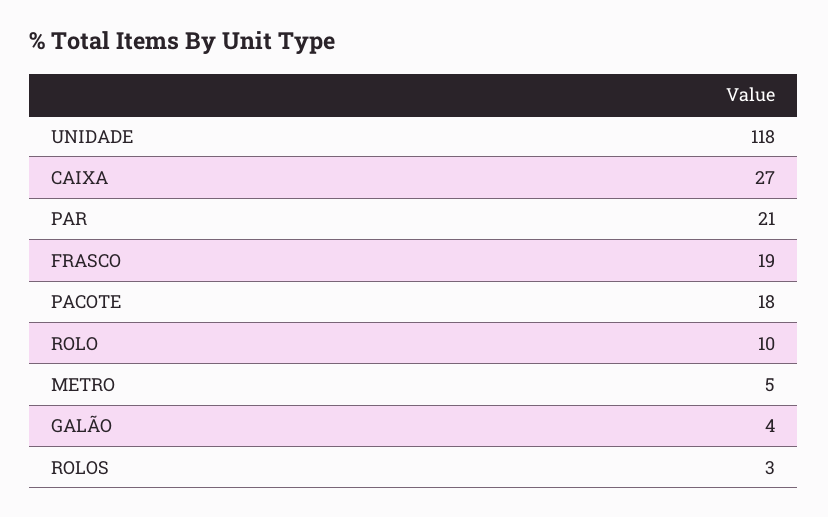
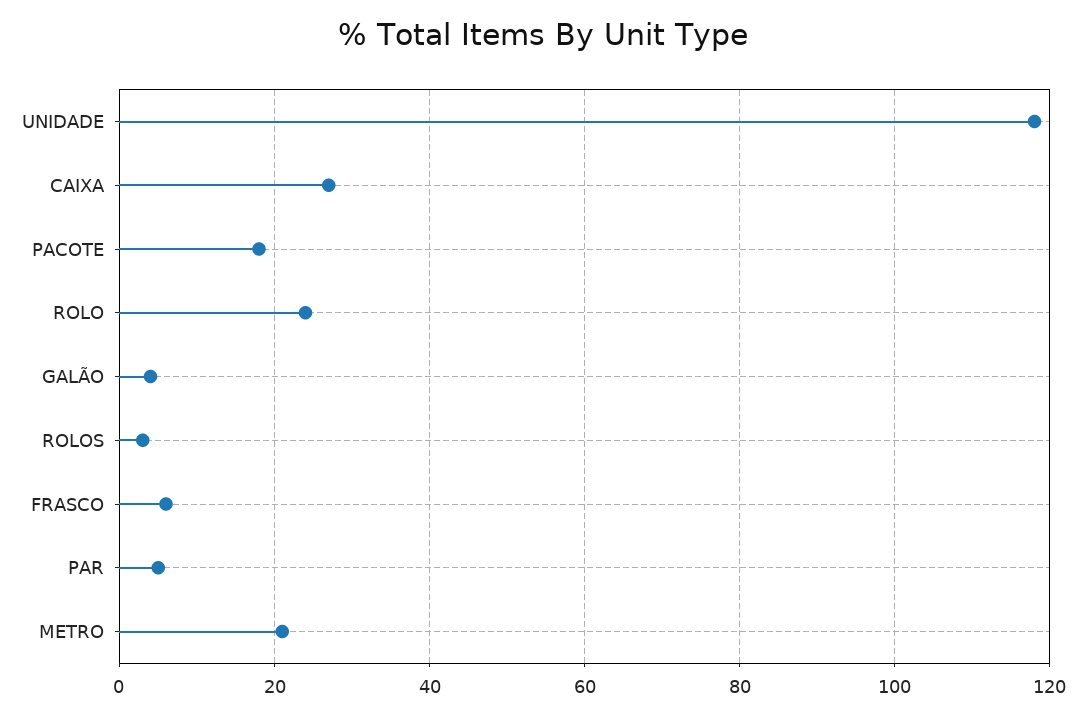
  {
    "UNIDADE": 118,
    "CAIXA": 27,
-   "PAR": 21,
+   "PAR": 5,
-   "FRASCO": 19,
+   "FRASCO": 5,
    "PACOTE": 18,
-   "ROLO": 10,
+   "ROLO": 25,
-   "METRO": 5,
+   "METRO": 20,
    "GALÃO": 4,
    "ROLOS": 3
  }

